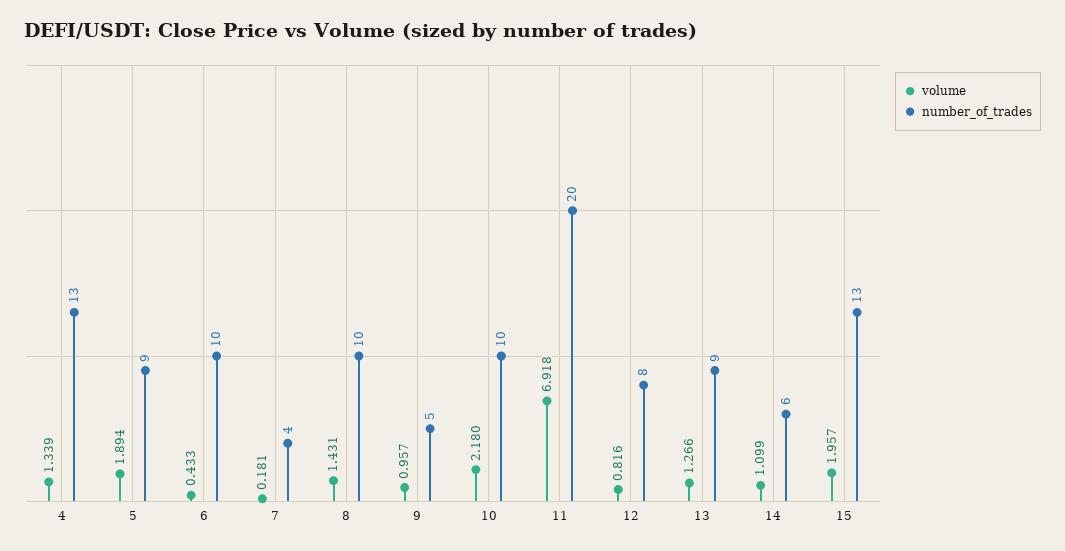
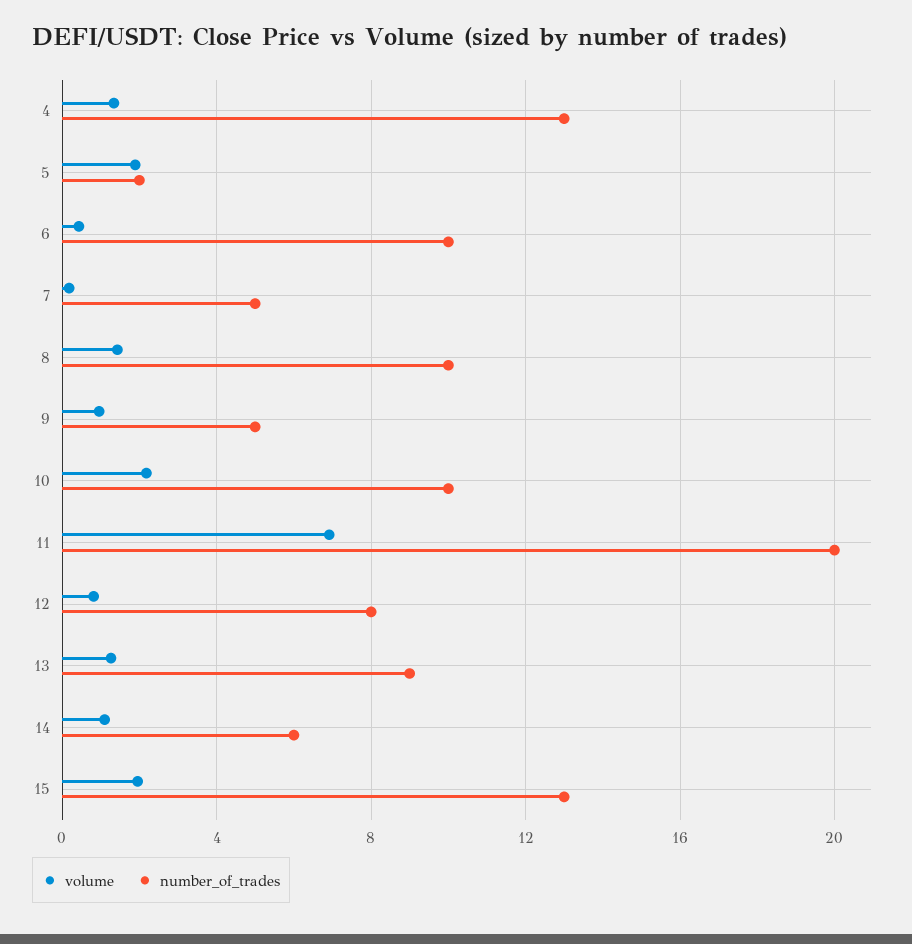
  {
    "volume": {
      "4": 1.339,
      "5": 1.894,
      "6": 0.433,
      "7": 0.181,
      "8": 1.431,
      "9": 0.957,
      "10": 2.18,
      "11": 6.918,
      "12": 0.816,
      "13": 1.266,
      "14": 1.099,
      "15": 1.957
    },
    "number_of_trades": {
      "4": 13,
-     "5": 9,
+     "5": 2,
      "6": 10,
-     "7": 4,
+     "7": 5,
      "8": 10,
      "9": 5,
      "10": 10,
      "11": 20,
      "12": 8,
      "13": 9,
      "14": 6,
      "15": 13
    }
  }

